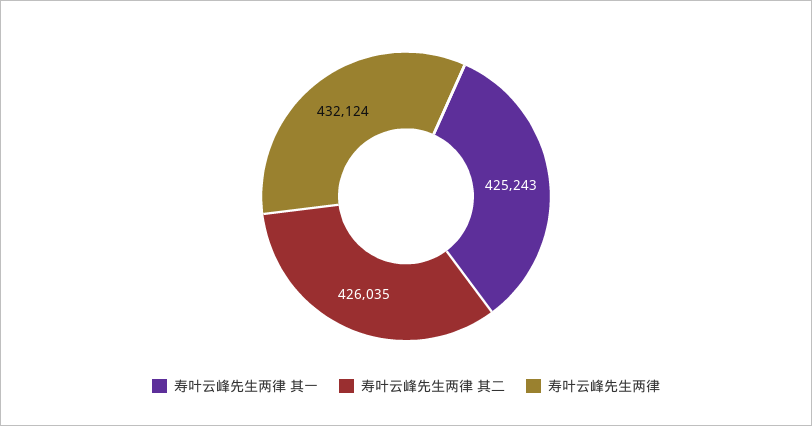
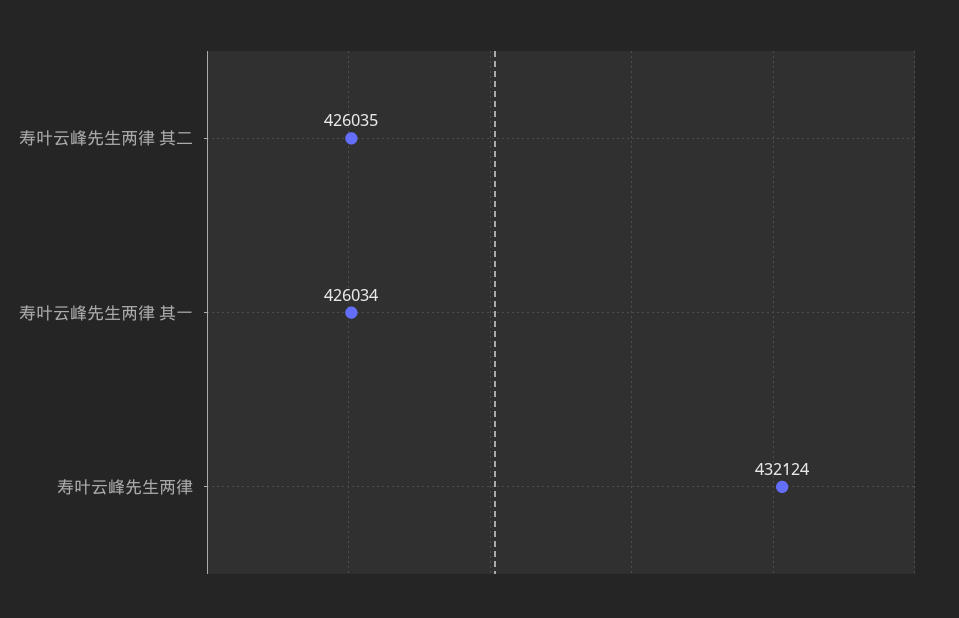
  {
-   "寿叶云峰先生两律 其一": 425243,
+   "寿叶云峰先生两律 其一": 426034,
    "寿叶云峰先生两律 其二": 426035,
    "寿叶云峰先生两律": 432124
  }

